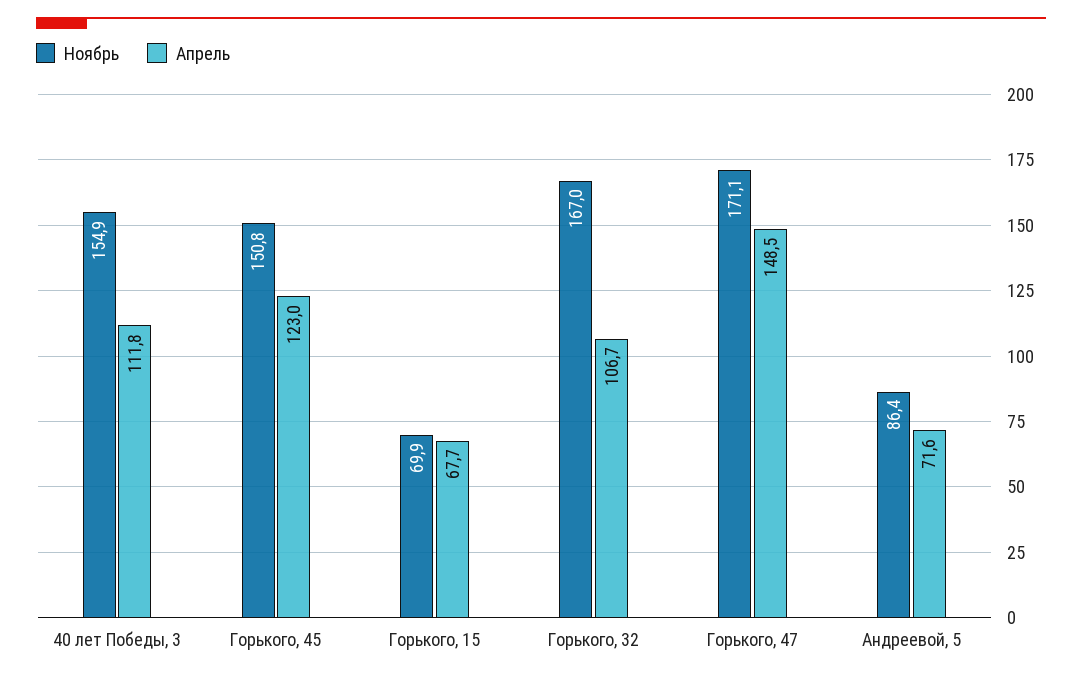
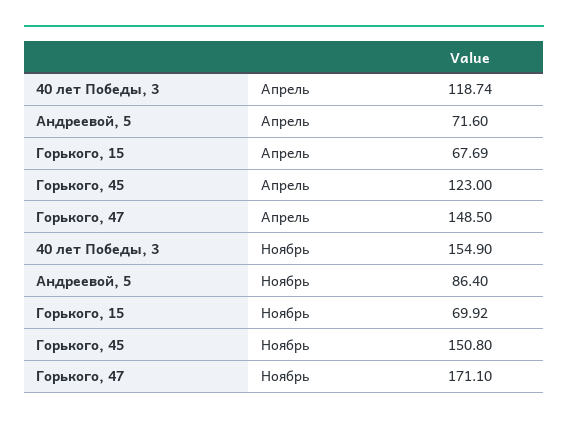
  {
    "Ноябрь": {
      "40 лет Победы, 3": 154.9,
      "Горького, 45": 150.8,
      "Горького, 15": 69.92,
-     "Горького, 32": 167,
      "Горького, 47": 171.1,
      "Андреевой, 5": 86.4
    },
    "Апрель": {
-     "40 лет Победы, 3": 111.8,
+     "40 лет Победы, 3": 118.74,
      "Горького, 45": 123,
      "Горького, 15": 67.69,
-     "Горького, 32": 106.7,
      "Горького, 47": 148.5,
      "Андреевой, 5": 71.6
    }
  }

